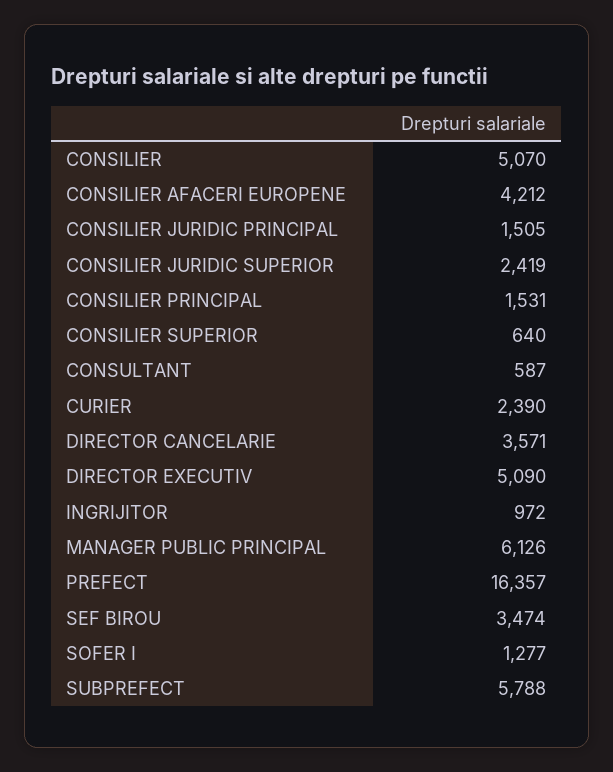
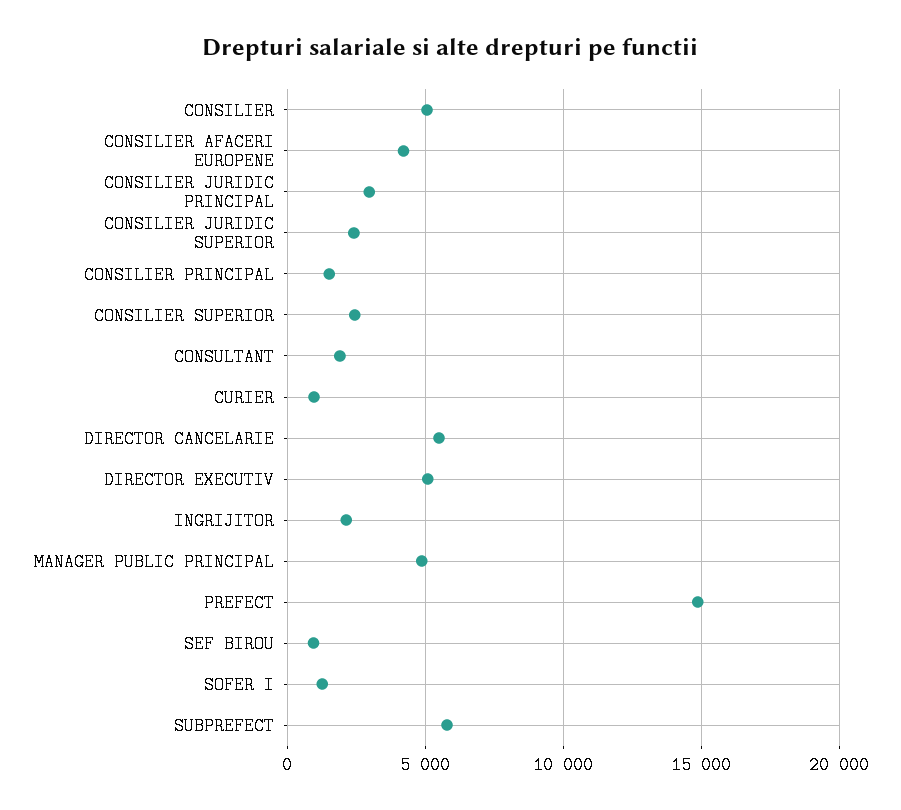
  {
    "CONSILIER": 5070,
    "CONSILIER AFACERI EUROPENE": 4212,
-   "CONSILIER JURIDIC PRINCIPAL": 1505,
+   "CONSILIER JURIDIC PRINCIPAL": 3000,
    "CONSILIER JURIDIC SUPERIOR": 2419,
    "CONSILIER PRINCIPAL": 1531,
-   "CONSILIER SUPERIOR": 640,
+   "CONSILIER SUPERIOR": 2500,
-   "CONSULTANT": 587,
+   "CONSULTANT": 2000,
-   "CURIER": 2390,
+   "CURIER": 1000,
-   "DIRECTOR CANCELARIE": 3571,
+   "DIRECTOR CANCELARIE": 5500,
    "DIRECTOR EXECUTIV": 5090,
-   "INGRIJITOR": 972,
+   "INGRIJITOR": 2000,
-   "MANAGER PUBLIC PRINCIPAL": 6126,
+   "MANAGER PUBLIC PRINCIPAL": 5000,
-   "PREFECT": 16357,
+   "PREFECT": 15000,
-   "SEF BIROU": 3474,
+   "SEF BIROU": 1000,
    "SOFER I": 1277,
    "SUBPREFECT": 5788
  }

